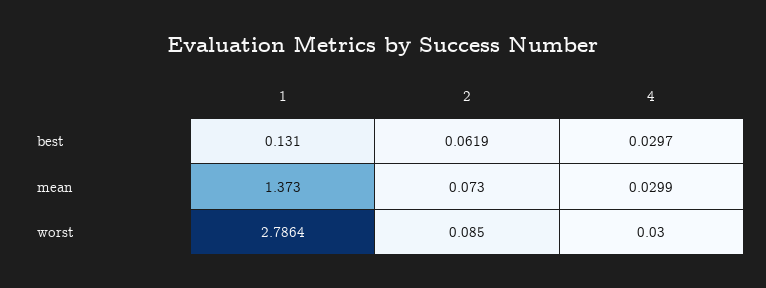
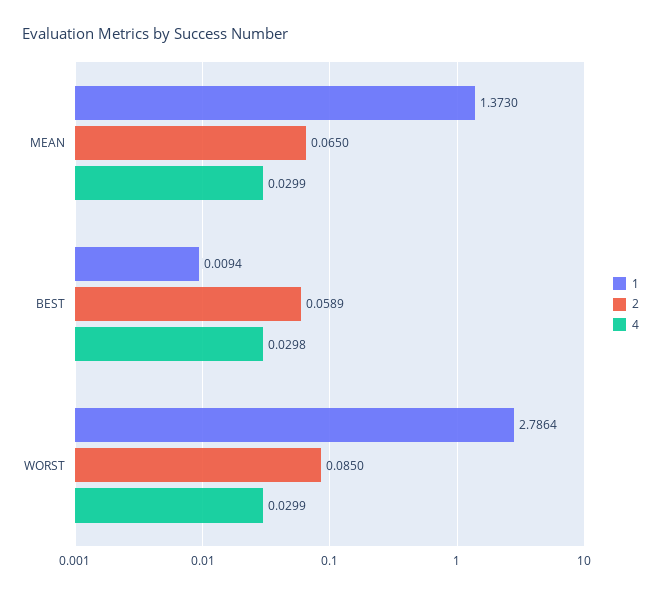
  {
    "1": {
-     "best": 0.131,
+     "best": 0.0094,
      "mean": 1.373,
      "worst": 2.7864
    },
    "2": {
-     "best": 0.0619,
+     "best": 0.0589,
-     "mean": 0.073,
+     "mean": 0.065,
      "worst": 0.085
    },
    "4": {
-     "best": 0.0297,
+     "best": 0.0298,
      "mean": 0.0299,
-     "worst": 0.03
+     "worst": 0.0299
    }
  }

